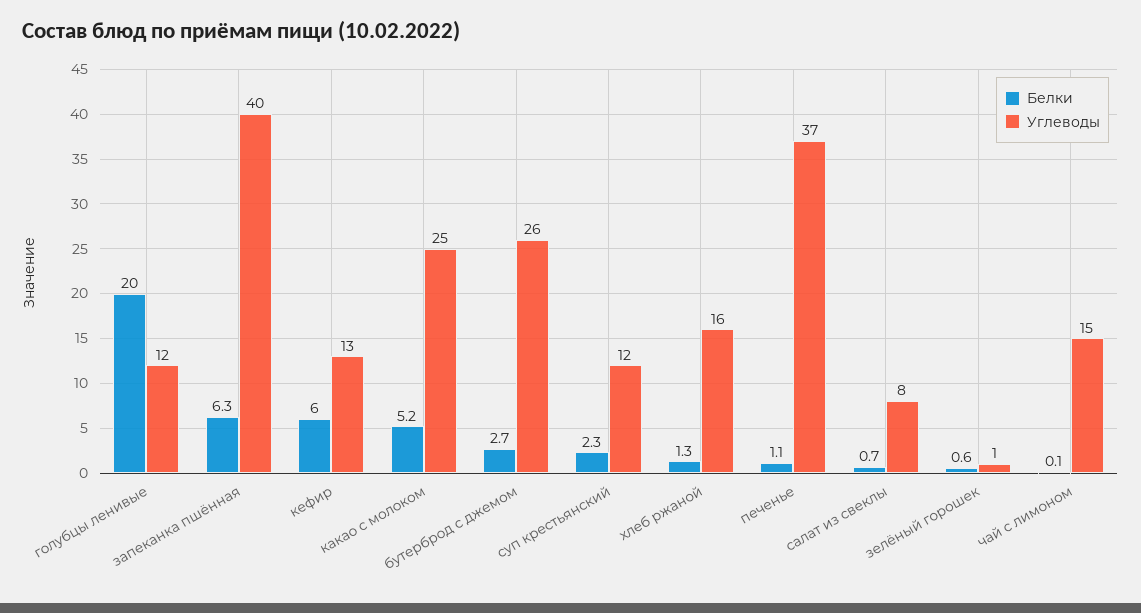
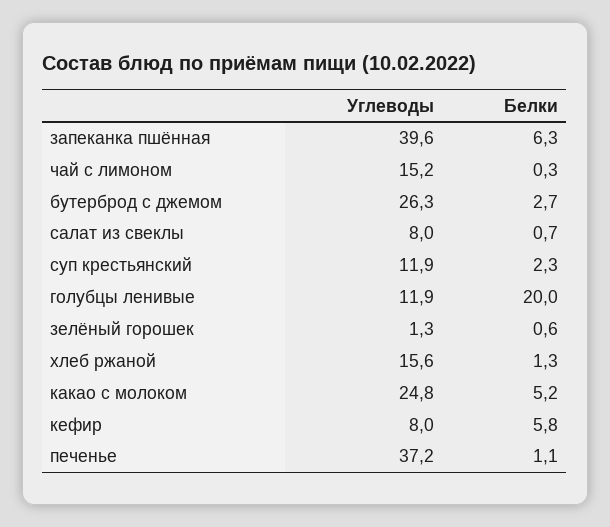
  {
    "Белки": {
      "голубцы ленивые": 20,
      "запеканка пшённая": 6.3,
-     "кефир": 6,
+     "кефир": 5.8,
      "какао с молоком": 5.2,
      "бутерброд с джемом": 2.7,
      "суп крестьянский": 2.3,
      "хлеб ржаной": 1.3,
      "печенье": 1.1,
      "салат из свеклы": 0.7,
      "зелёный горошек": 0.6,
-     "чай с лимоном": 0.1
+     "чай с лимоном": 0.3
    },
    "Углеводы": {
      "голубцы ленивые": 11.9,
      "запеканка пшённая": 39.6,
-     "кефир": 13,
+     "кефир": 8,
      "какао с молоком": 24.8,
      "бутерброд с джемом": 26.3,
      "суп крестьянский": 11.9,
      "хлеб ржаной": 15.6,
      "печенье": 37.2,
      "салат из свеклы": 8,
      "зелёный горошек": 1.3,
      "чай с лимоном": 15.2
    }
  }

